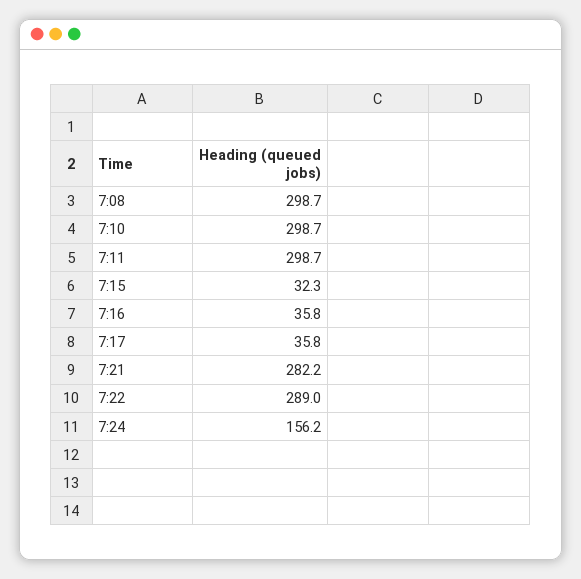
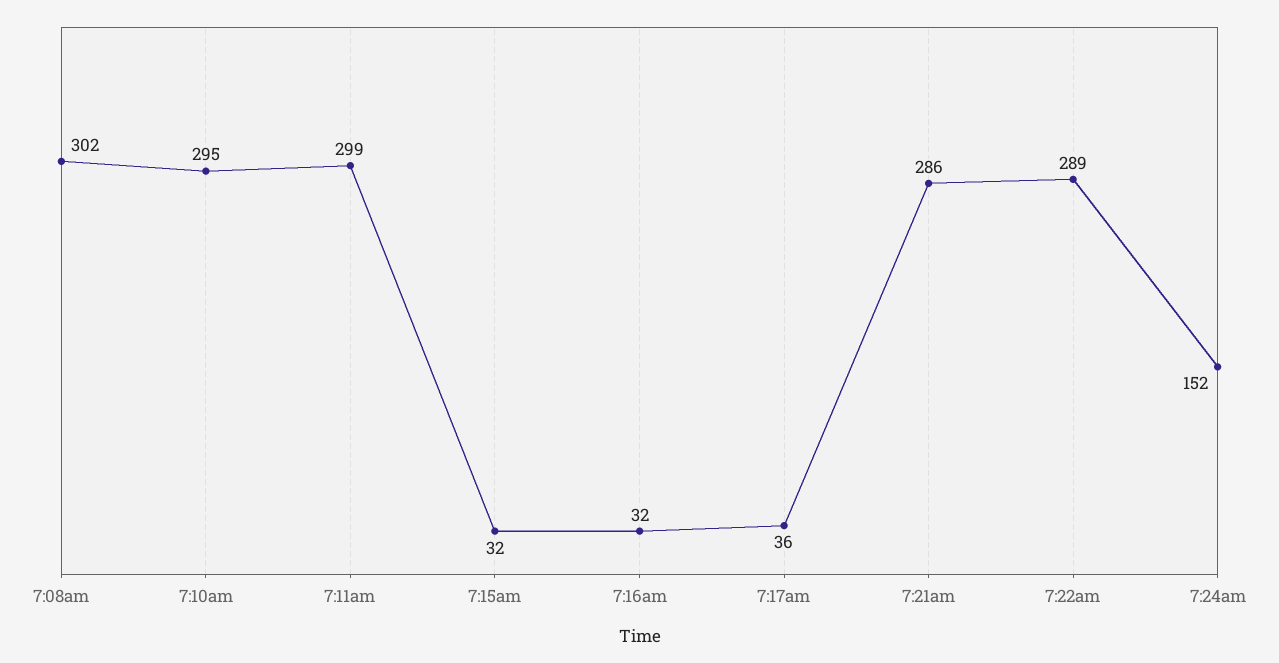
  {
-   "7:08": 298.7,
+   "7:08": 302,
-   "7:10": 298.7,
+   "7:10": 295,
    "7:11": 298.7,
    "7:15": 32.3,
-   "7:16": 35.8,
+   "7:16": 32,
    "7:17": 35.8,
-   "7:21": 282.2,
+   "7:21": 286,
    "7:22": 289,
-   "7:24": 156.2
+   "7:24": 152
  }

